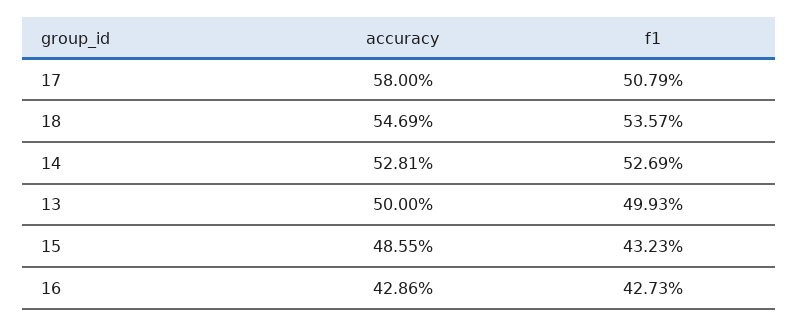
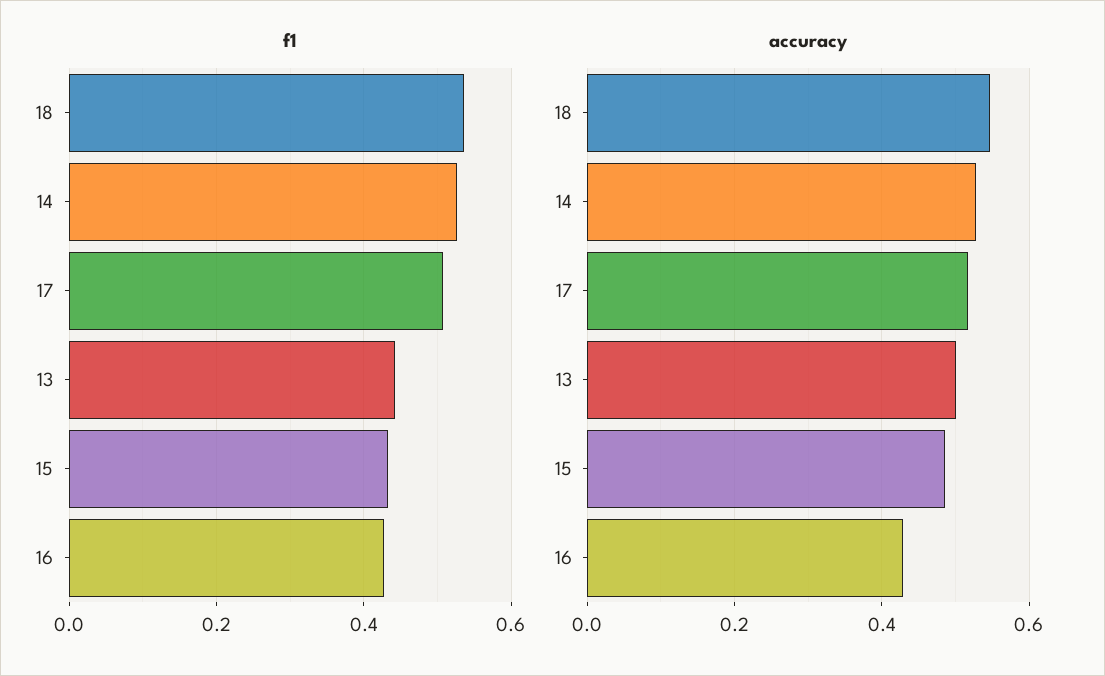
  {
    "accuracy": {
-     "17": 0.58,
+     "17": 0.52,
      "18": 0.5469,
      "14": 0.5281,
      "13": 0.5,
      "15": 0.4855,
      "16": 0.4286
    },
    "f1": {
      "17": 0.5079,
      "18": 0.5357,
      "14": 0.5269,
-     "13": 0.4993,
+     "13": 0.44,
      "15": 0.4323,
      "16": 0.4273
    }
  }

